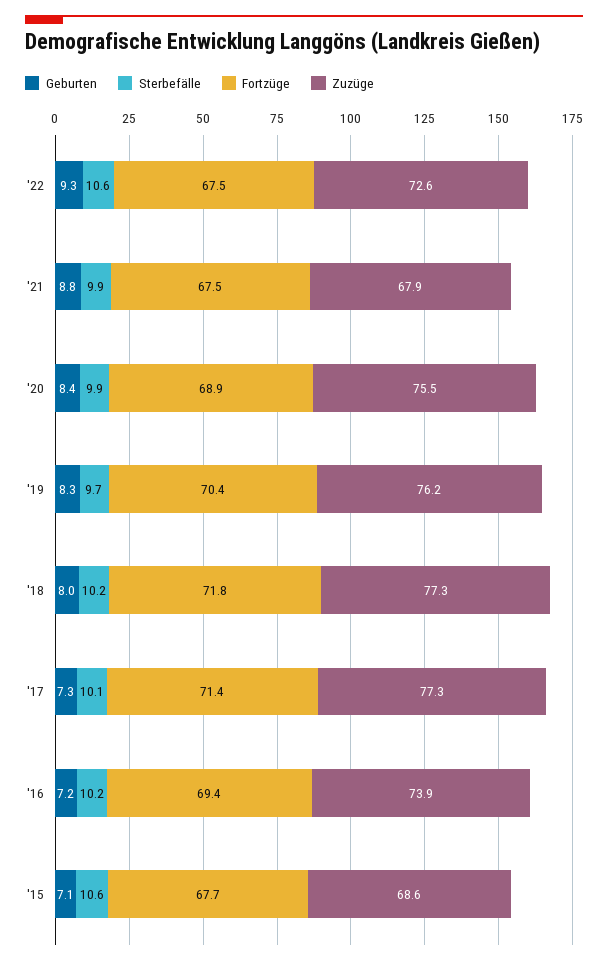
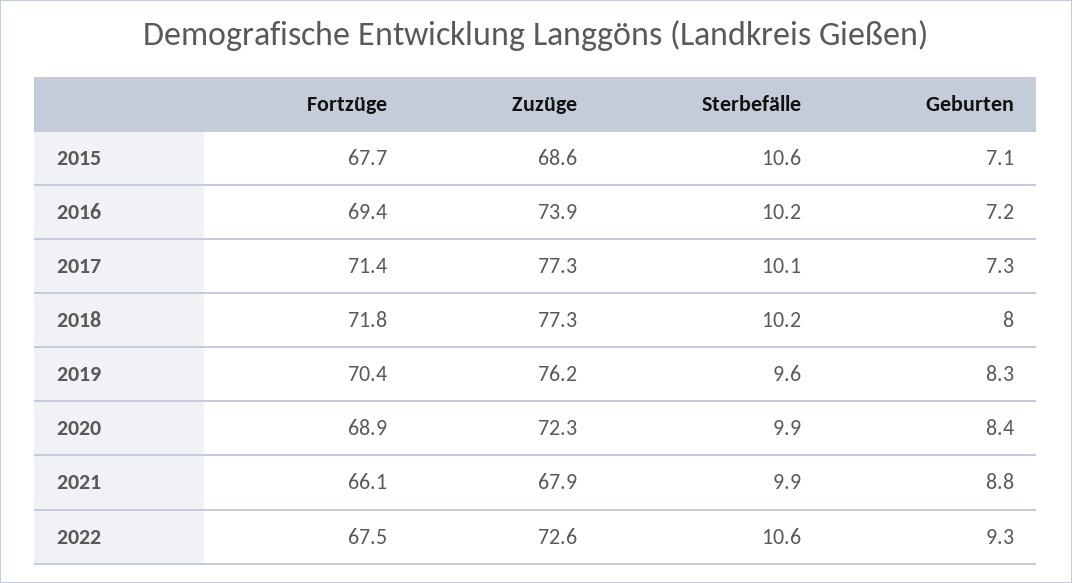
  {
    "Geburten": {
      "'22": 9.3,
      "'21": 8.8,
      "'20": 8.4,
      "'19": 8.3,
      "'18": 8,
      "'17": 7.3,
      "'16": 7.2,
      "'15": 7.1
    },
    "Sterbefälle": {
      "'22": 10.6,
      "'21": 9.9,
      "'20": 9.9,
-     "'19": 9.7,
+     "'19": 9.6,
      "'18": 10.2,
      "'17": 10.1,
      "'16": 10.2,
      "'15": 10.6
    },
    "Fortzüge": {
      "'22": 67.5,
-     "'21": 67.5,
+     "'21": 66.1,
      "'20": 68.9,
      "'19": 70.4,
      "'18": 71.8,
      "'17": 71.4,
      "'16": 69.4,
      "'15": 67.7
    },
    "Zuzüge": {
      "'22": 72.6,
      "'21": 67.9,
-     "'20": 75.5,
+     "'20": 72.3,
      "'19": 76.2,
      "'18": 77.3,
      "'17": 77.3,
      "'16": 73.9,
      "'15": 68.6
    }
  }

